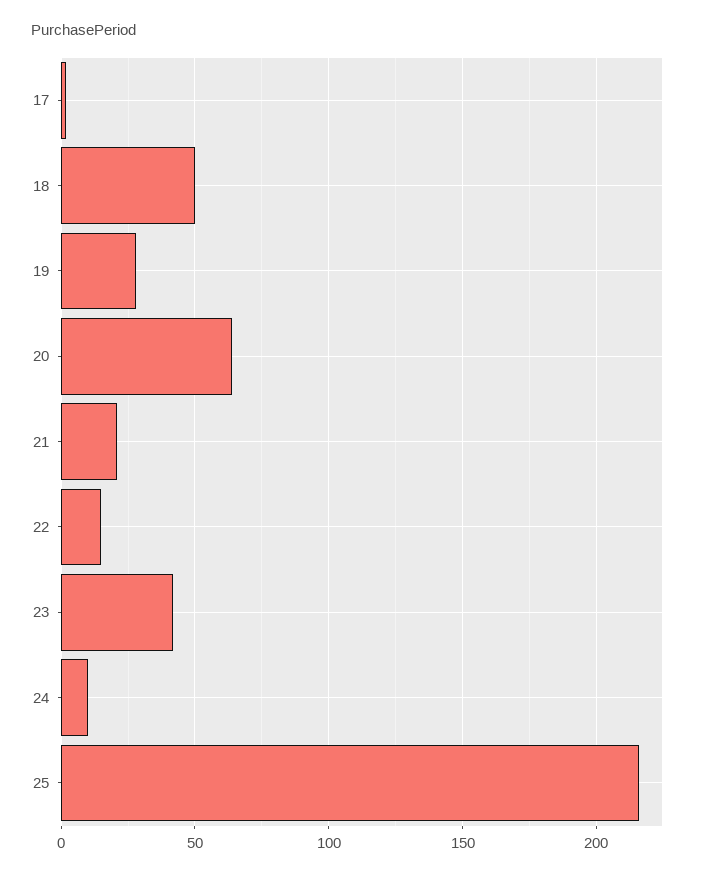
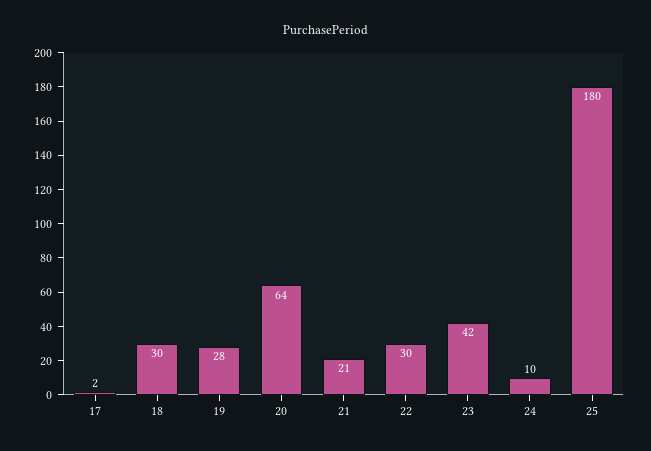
  {
    "17": 2,
-   "18": 50,
+   "18": 30,
    "19": 28,
    "20": 64,
    "21": 21,
-   "22": 15,
+   "22": 30,
    "23": 42,
    "24": 10,
-   "25": 215
+   "25": 180
  }

